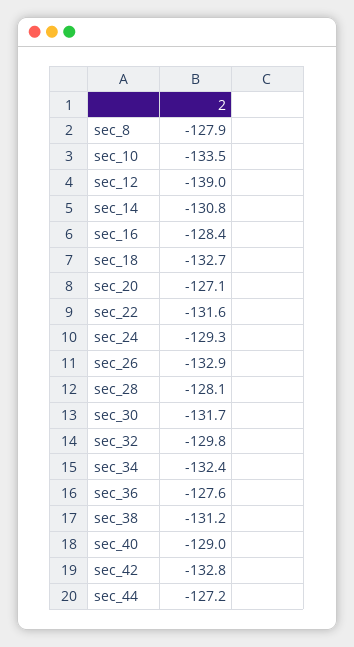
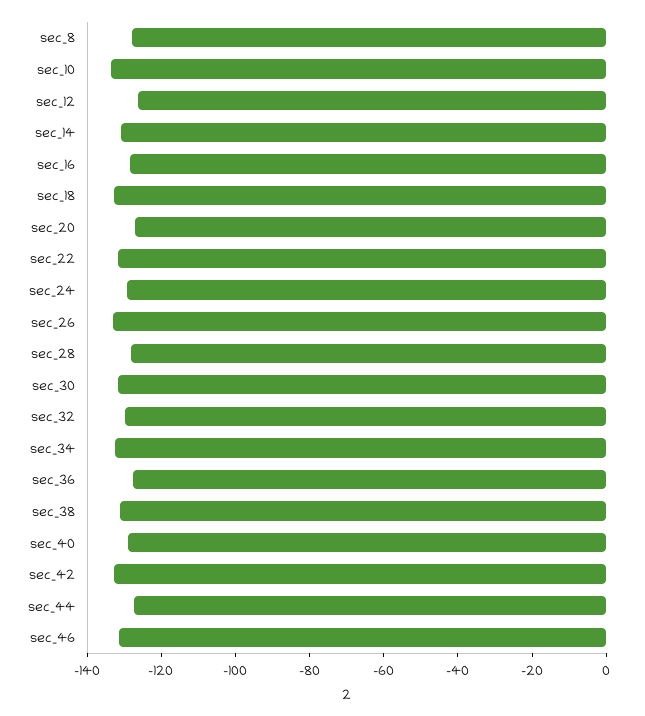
  {
    "sec_8": -127.9,
    "sec_10": -133.5,
-   "sec_12": -139,
+   "sec_12": -125,
    "sec_14": -130.8,
    "sec_16": -128.4,
    "sec_18": -132.7,
    "sec_20": -127.1,
    "sec_22": -131.6,
    "sec_24": -129.3,
    "sec_26": -132.9,
    "sec_28": -128.1,
    "sec_30": -131.7,
    "sec_32": -129.8,
    "sec_34": -132.4,
    "sec_36": -127.6,
    "sec_38": -131.2,
    "sec_40": -129,
    "sec_42": -132.8,
-   "sec_44": -127.2
+   "sec_44": -127.2,
+   "sec_46": -130
  }

